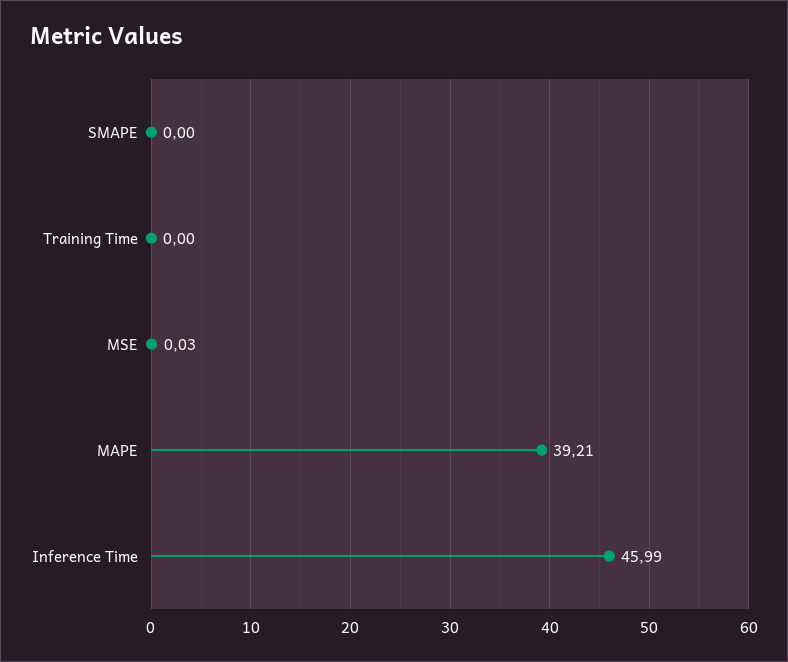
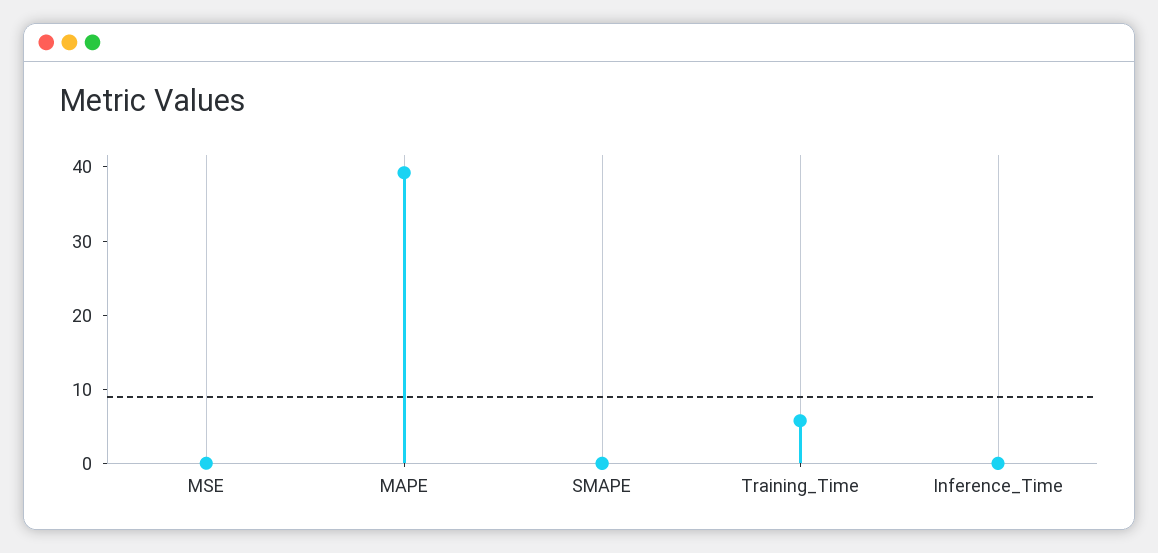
  {
    "SMAPE": 0,
-   "Training Time": 0,
+   "Training Time": 6,
    "MSE": 0.03,
    "MAPE": 39.21,
-   "Inference Time": 45.99
+   "Inference Time": 0
  }

